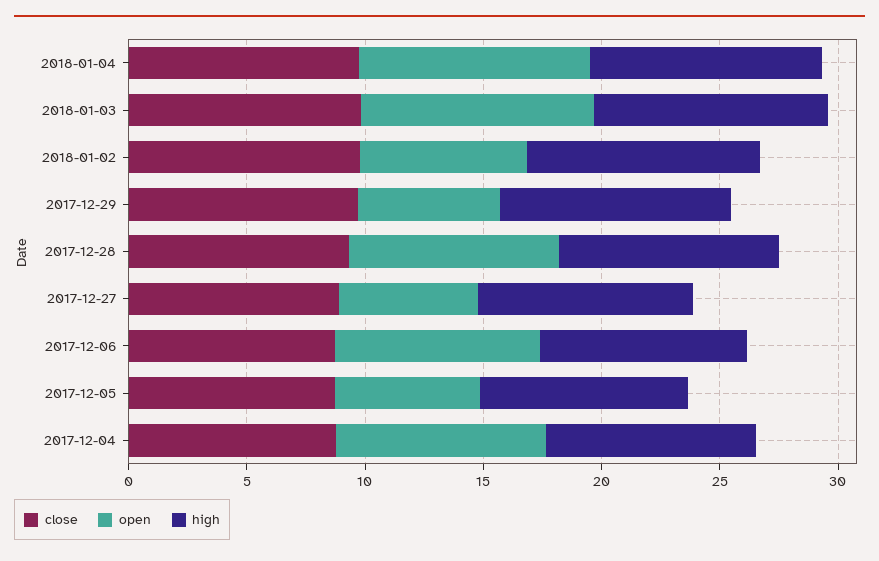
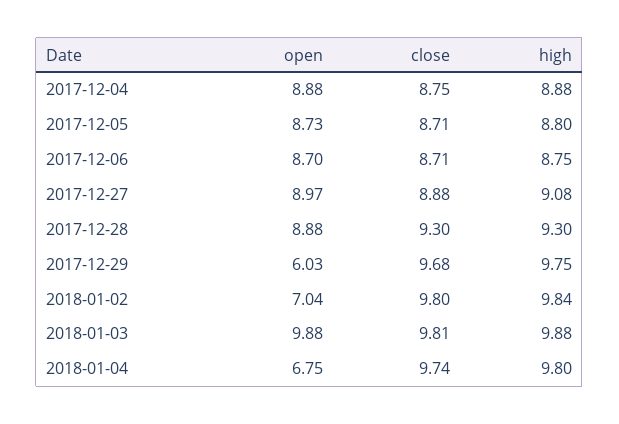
  {
    "close": {
      "2018-01-04": 9.74,
      "2018-01-03": 9.81,
      "2018-01-02": 9.8,
      "2017-12-29": 9.68,
      "2017-12-28": 9.3,
      "2017-12-27": 8.88,
      "2017-12-06": 8.71,
      "2017-12-05": 8.71,
      "2017-12-04": 8.75
    },
    "open": {
-     "2018-01-04": 10,
+     "2018-01-04": 6.75,
      "2018-01-03": 9.88,
      "2018-01-02": 7.04,
      "2017-12-29": 6.03,
      "2017-12-28": 8.88,
-     "2017-12-27": 6,
+     "2017-12-27": 8.97,
      "2017-12-06": 8.7,
-     "2017-12-05": 6,
+     "2017-12-05": 8.73,
      "2017-12-04": 8.88
    },
    "high": {
      "2018-01-04": 9.8,
      "2018-01-03": 9.88,
      "2018-01-02": 9.84,
      "2017-12-29": 9.75,
      "2017-12-28": 9.3,
      "2017-12-27": 9.08,
      "2017-12-06": 8.75,
      "2017-12-05": 8.8,
      "2017-12-04": 8.88
    }
  }

